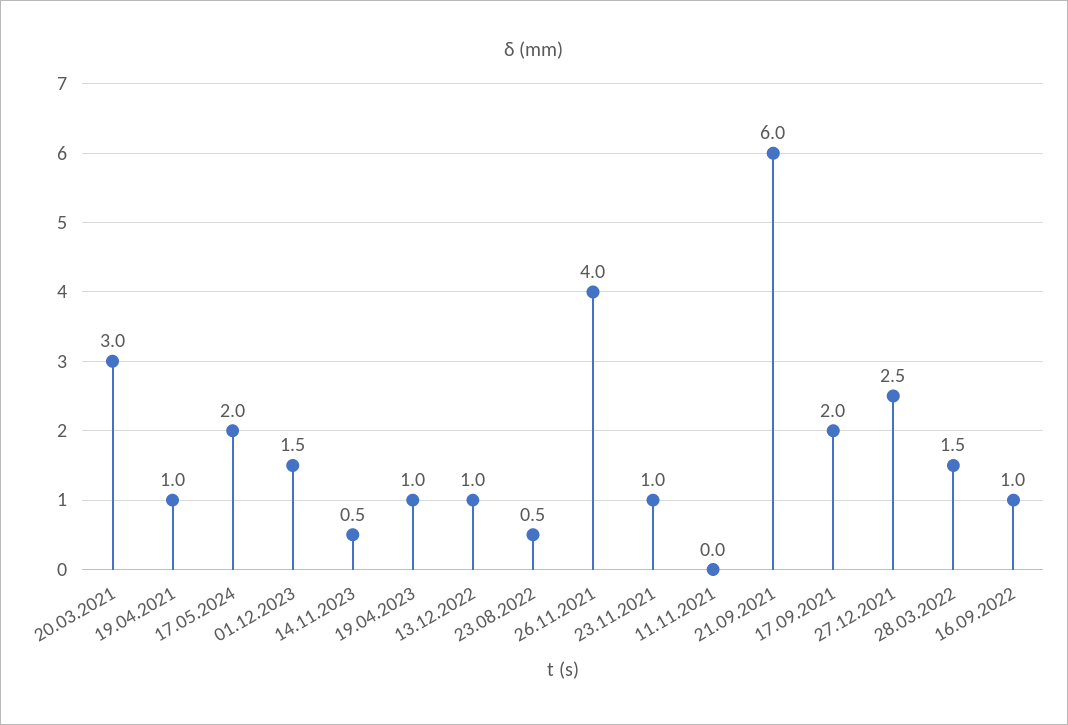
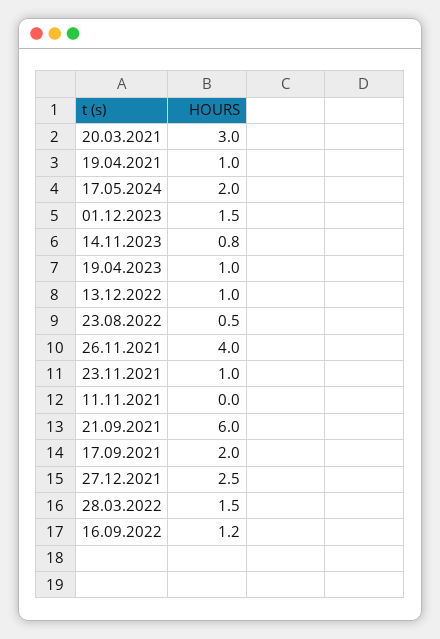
  {
    "20.03.2021": 3,
    "19.04.2021": 1,
    "17.05.2024": 2,
    "01.12.2023": 1.5,
-   "14.11.2023": 0.5,
+   "14.11.2023": 0.8,
    "19.04.2023": 1,
    "13.12.2022": 1,
    "23.08.2022": 0.5,
    "26.11.2021": 4,
    "23.11.2021": 1,
    "11.11.2021": 0,
    "21.09.2021": 6,
    "17.09.2021": 2,
    "27.12.2021": 2.5,
    "28.03.2022": 1.5,
-   "16.09.2022": 1
+   "16.09.2022": 1.2
  }

